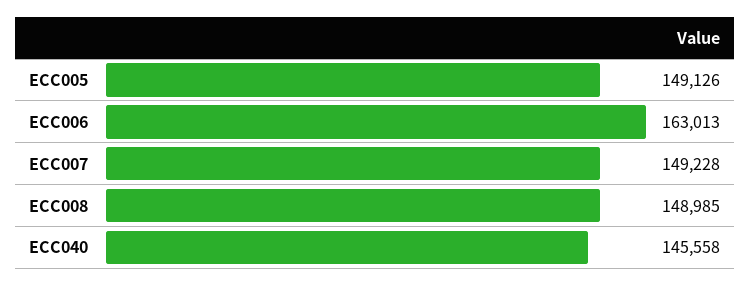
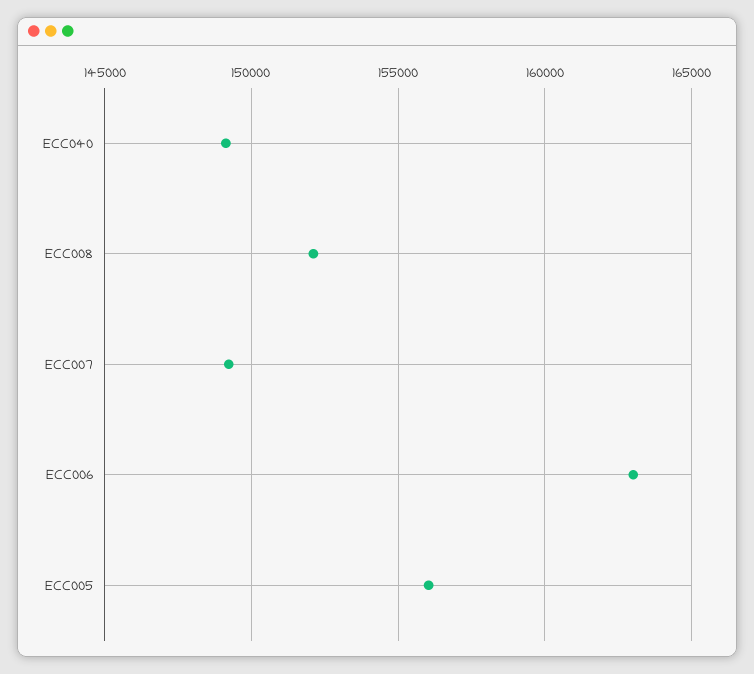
  {
-   "ECC005": 149126,
+   "ECC005": 156000,
    "ECC006": 163013,
    "ECC007": 149228,
-   "ECC008": 148985,
+   "ECC008": 152000,
-   "ECC040": 145558
+   "ECC040": 149000
  }

